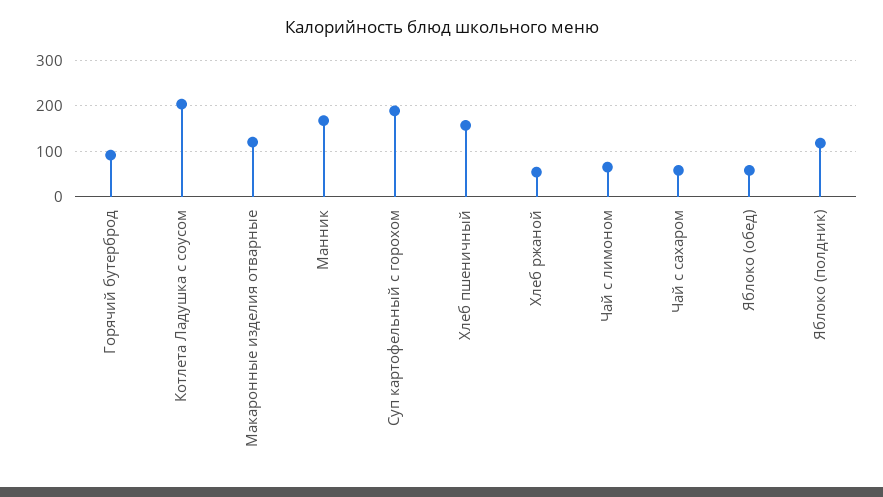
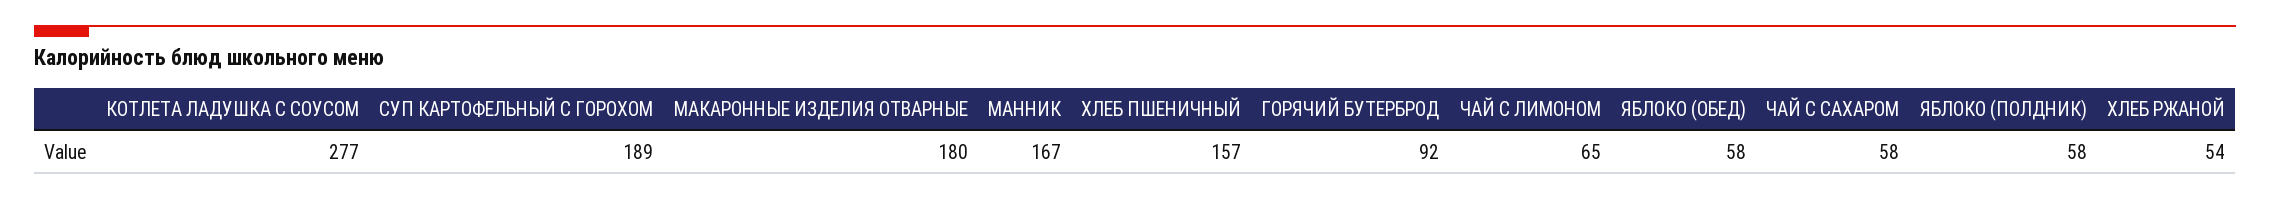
  {
    "Горячий бутерброд": 92,
-   "Котлета Ладушка с соусом": 200,
+   "Котлета Ладушка с соусом": 277,
-   "Макаронные изделия отварные": 120,
+   "Макаронные изделия отварные": 180,
    "Манник": 167,
    "Суп картофельный с горохом": 189,
    "Хлеб пшеничный": 157,
    "Хлеб ржаной": 54,
    "Чай с лимоном": 65,
    "Чай с сахаром": 58,
    "Яблоко (обед)": 58,
-   "Яблоко (полдник)": 120
+   "Яблоко (полдник)": 58
  }

